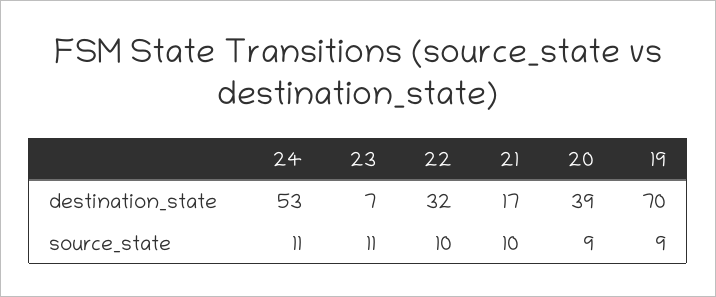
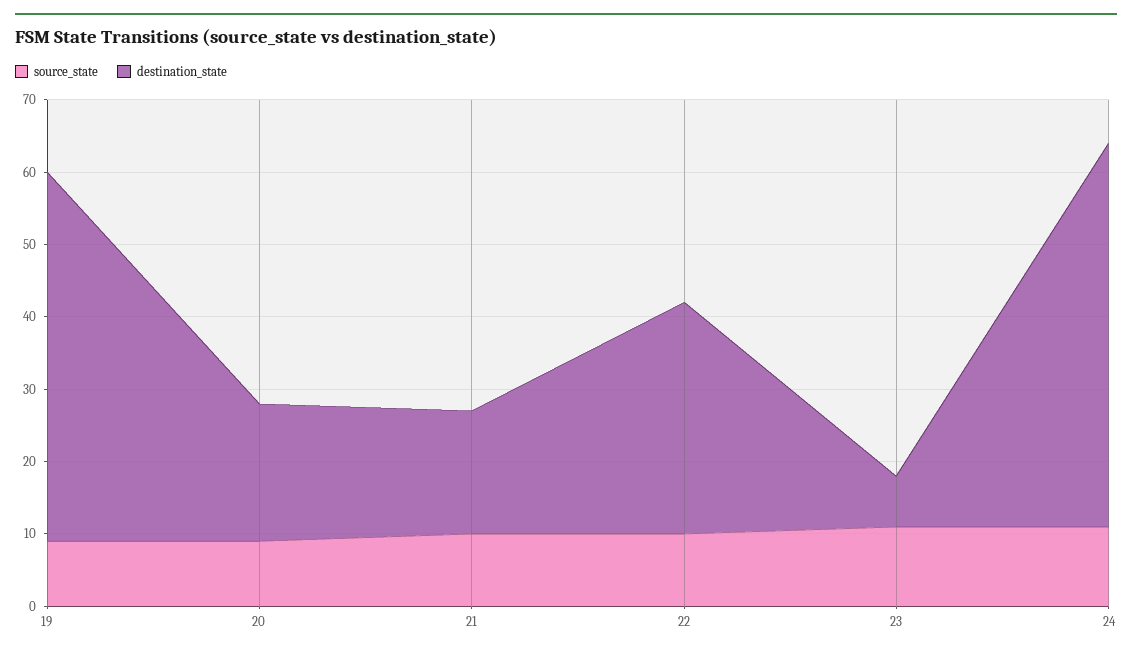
  {
    "destination_state": {
      "24": 53,
      "23": 7,
      "22": 32,
      "21": 17,
-     "20": 39,
+     "20": 20,
-     "19": 70
+     "19": 50
    },
    "source_state": {
      "24": 11,
      "23": 11,
      "22": 10,
      "21": 10,
      "20": 9,
      "19": 9
    }
  }

